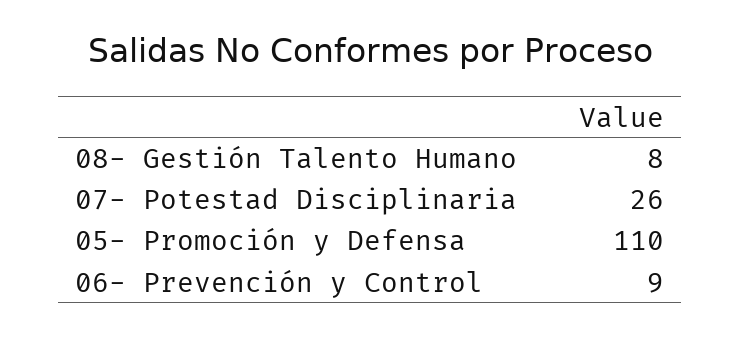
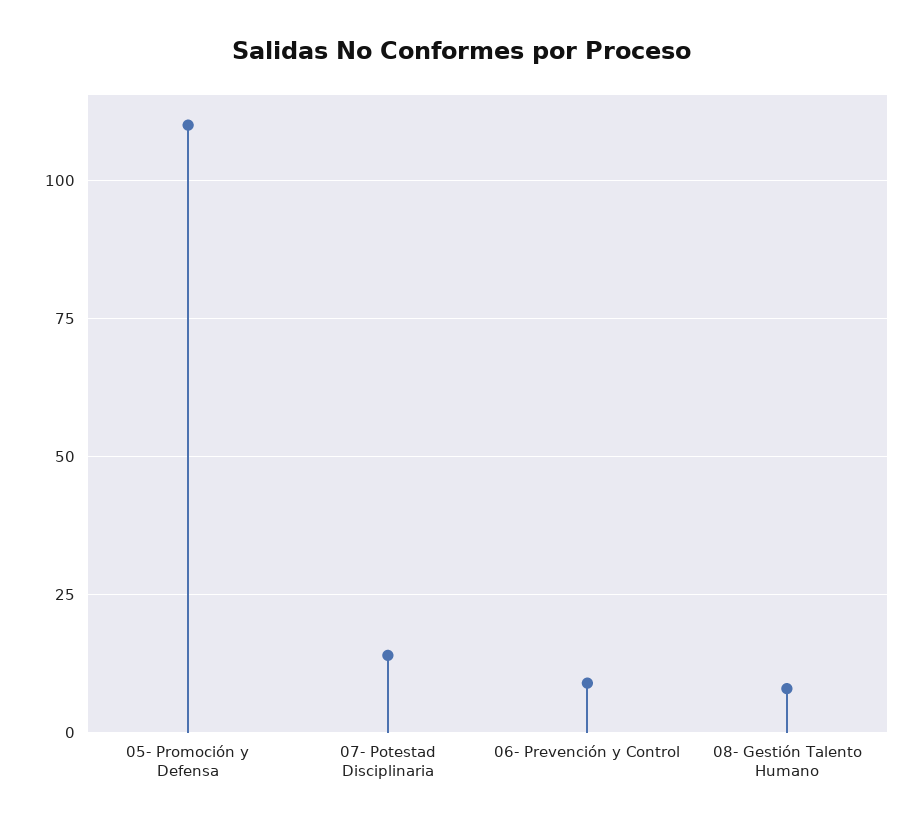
  {
    "08- Gestión Talento Humano": 8,
-   "07- Potestad Disciplinaria": 26,
+   "07- Potestad Disciplinaria": 15,
    "05- Promoción y Defensa": 110,
    "06- Prevención y Control": 9
  }

